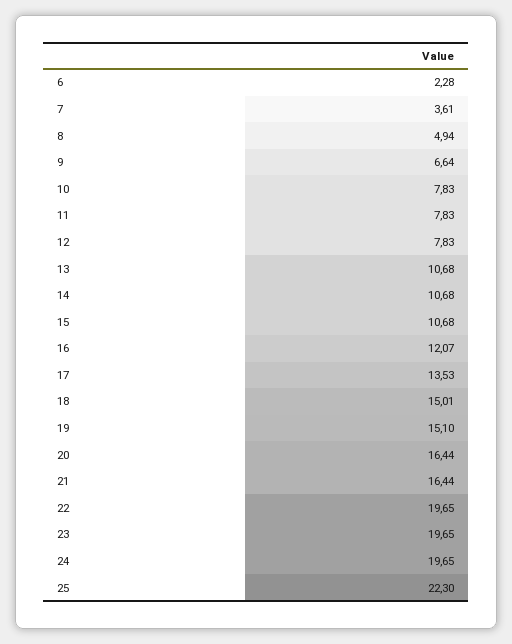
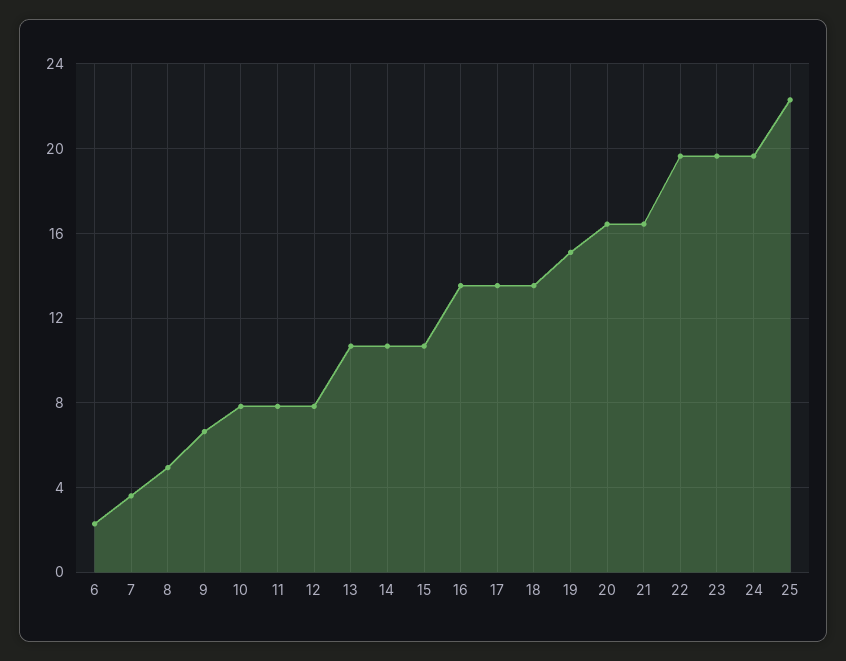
  {
    "6": 2.28,
    "7": 3.61,
    "8": 4.94,
    "9": 6.64,
    "10": 7.83,
    "11": 7.83,
    "12": 7.83,
    "13": 10.68,
    "14": 10.68,
    "15": 10.68,
-   "16": 12.07,
+   "16": 13.5,
    "17": 13.53,
-   "18": 15.01,
+   "18": 13.5,
    "19": 15.1,
    "20": 16.44,
    "21": 16.44,
    "22": 19.65,
    "23": 19.65,
    "24": 19.65,
    "25": 22.3
  }

